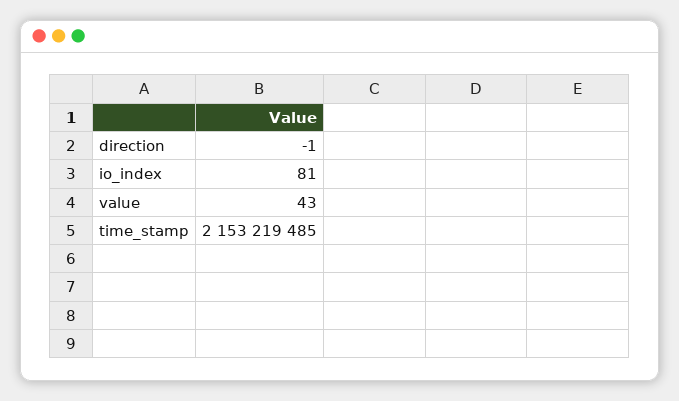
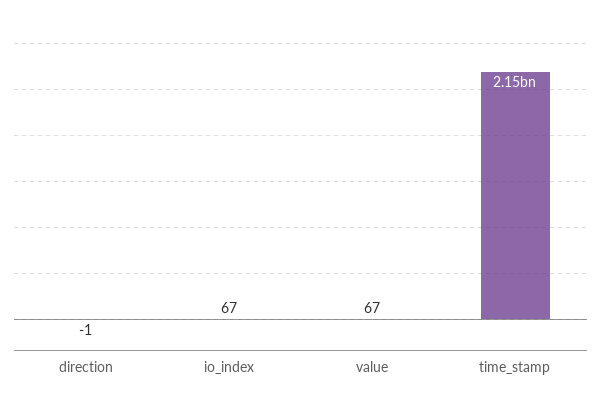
  {
    "direction": -1,
-   "io_index": 81,
+   "io_index": 67,
-   "value": 43,
+   "value": 67,
    "time_stamp": 2153219485
  }

